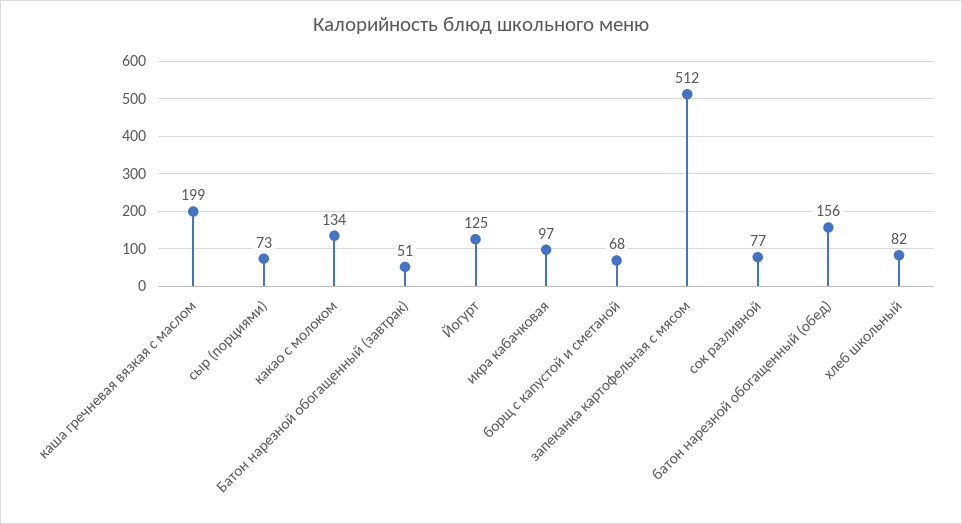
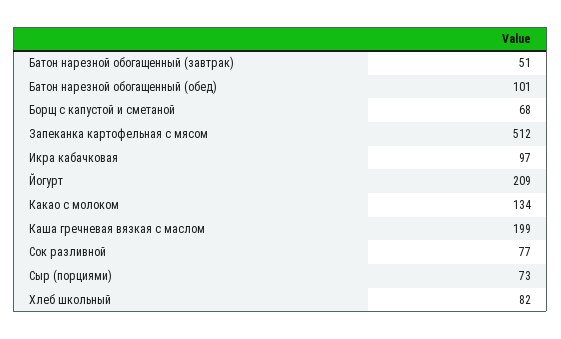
  {
    "каша гречневая вязкая с маслом": 199,
    "сыр (порциями)": 73,
    "какао с молоком": 134,
    "Батон нарезной обогащенный (завтрак)": 51,
-   "Йогурт": 125,
+   "Йогурт": 209,
    "икра кабачковая": 97,
    "борщ с капустой и сметаной": 68,
    "запеканка картофельная с мясом": 512,
    "сок разливной": 77,
-   "батон нарезной обогащенный (обед)": 156,
+   "батон нарезной обогащенный (обед)": 101,
    "хлеб школьный": 82
  }

